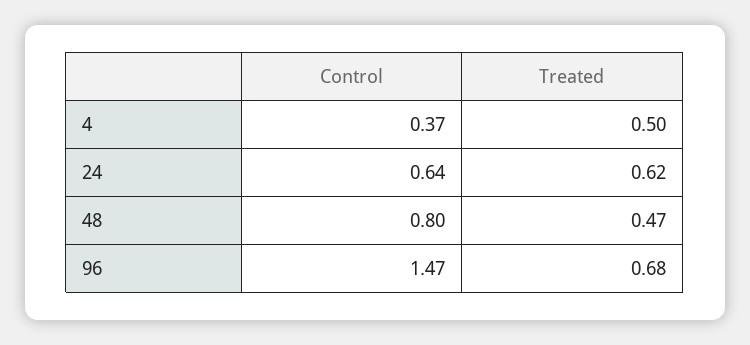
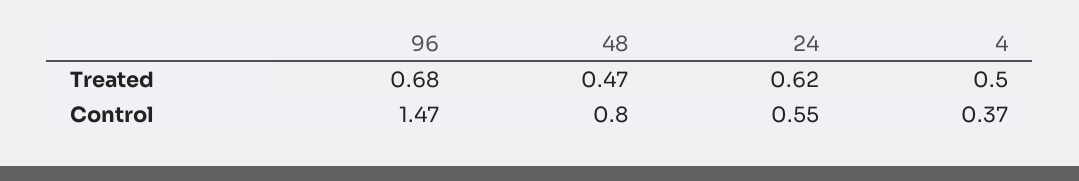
  {
    "Control": {
      "4": 0.37,
-     "24": 0.64,
+     "24": 0.55,
      "48": 0.8,
      "96": 1.47
    },
    "Treated": {
      "4": 0.5,
      "24": 0.62,
      "48": 0.47,
      "96": 0.68
    }
  }

